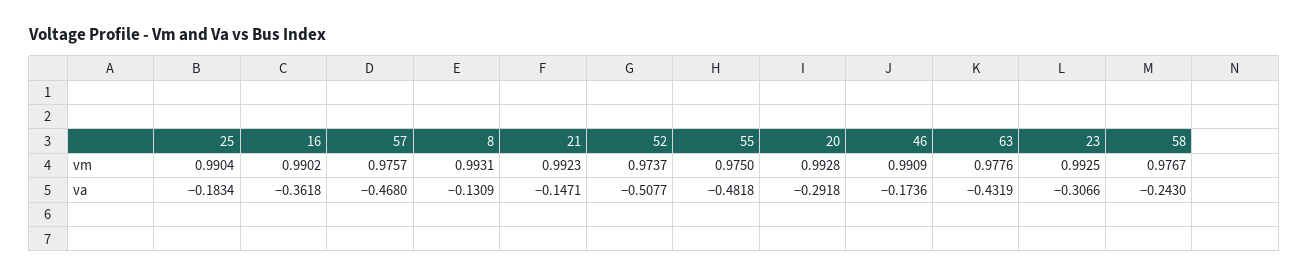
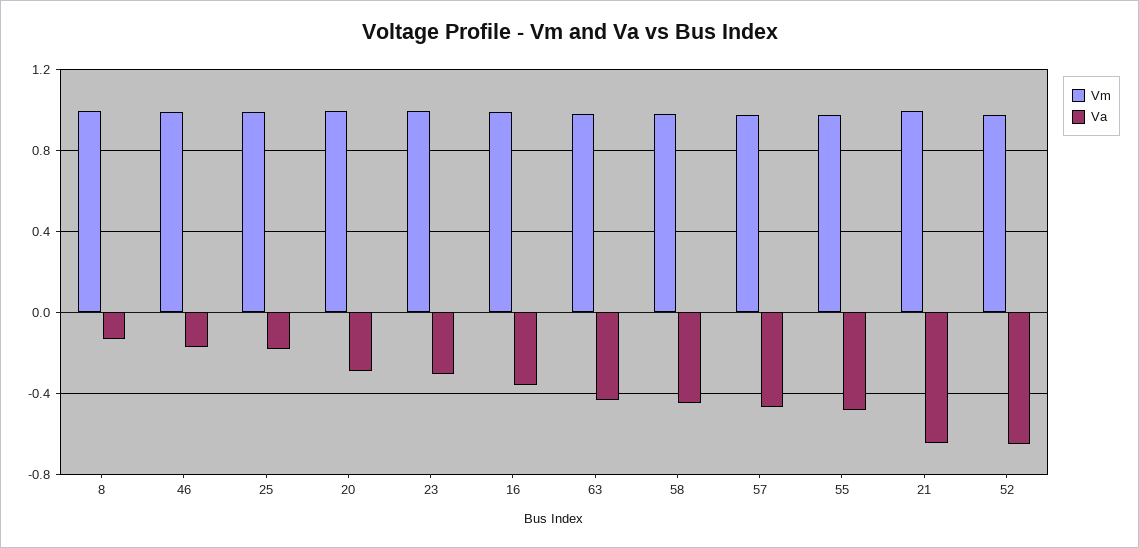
  {
    "vm": {
      "25": 0.9904,
      "16": 0.9902,
      "57": 0.9757,
      "8": 0.9931,
      "21": 0.9923,
      "52": 0.9737,
      "55": 0.975,
      "20": 0.9928,
      "46": 0.9909,
      "63": 0.9776,
      "23": 0.9925,
      "58": 0.9767
    },
    "va": {
      "25": -0.1834,
      "16": -0.3618,
      "57": -0.468,
      "8": -0.1309,
-     "21": -0.1471,
+     "21": -0.65,
-     "52": -0.5077,
+     "52": -0.65,
      "55": -0.4818,
      "20": -0.2918,
      "46": -0.1736,
      "63": -0.4319,
      "23": -0.3066,
-     "58": -0.243
+     "58": -0.45
    }
  }

